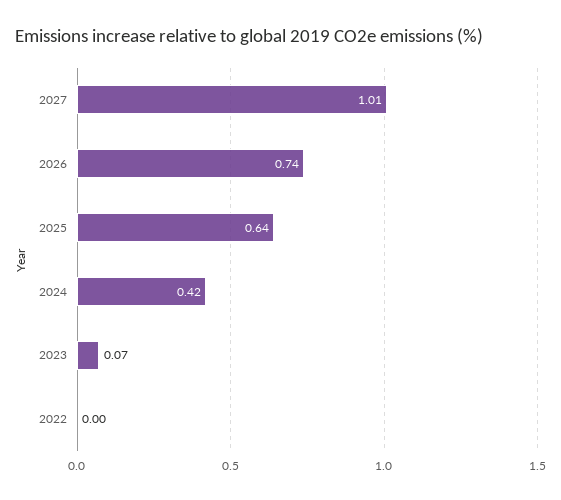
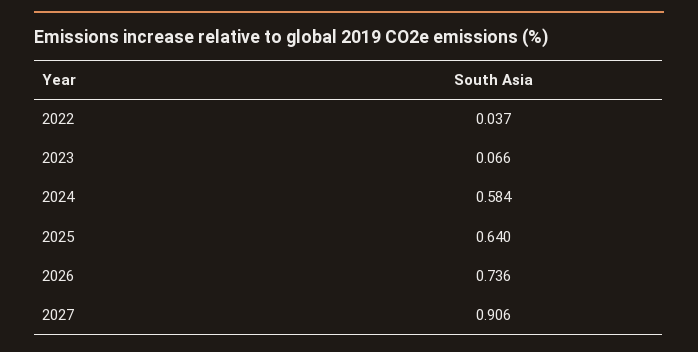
  {
-   "2027": 1.01,
+   "2027": 0.906,
    "2026": 0.736,
    "2025": 0.64,
-   "2024": 0.42,
+   "2024": 0.584,
    "2023": 0.066,
-   "2022": 0
+   "2022": 0.037
  }

